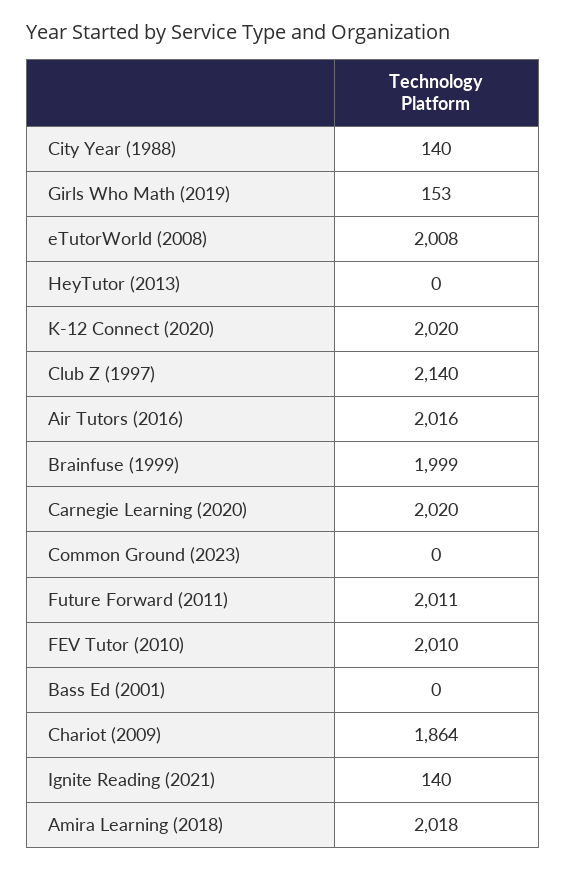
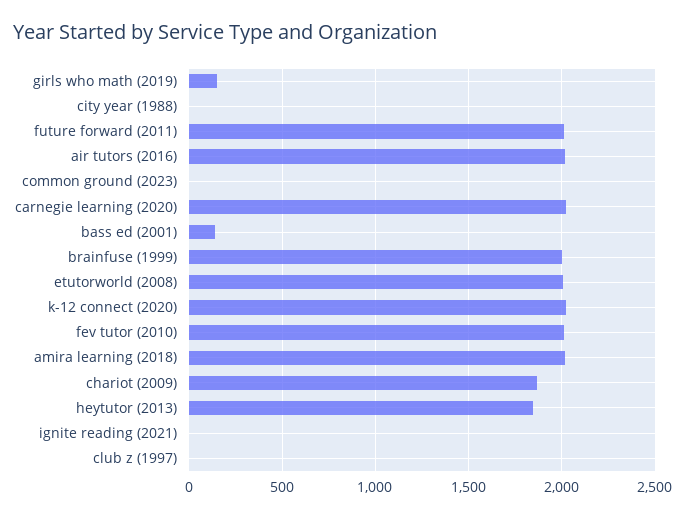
  {
-   "City Year (1988)": 140,
+   "City Year (1988)": 0,
    "Girls Who Math (2019)": 153,
    "eTutorWorld (2008)": 2008,
-   "HeyTutor (2013)": 0,
+   "HeyTutor (2013)": 1850,
    "K-12 Connect (2020)": 2020,
-   "Club Z (1997)": 2140,
+   "Club Z (1997)": 0,
    "Air Tutors (2016)": 2016,
    "Brainfuse (1999)": 1999,
    "Carnegie Learning (2020)": 2020,
    "Common Ground (2023)": 0,
    "Future Forward (2011)": 2011,
    "FEV Tutor (2010)": 2010,
-   "Bass Ed (2001)": 0,
+   "Bass Ed (2001)": 150,
    "Chariot (2009)": 1864,
-   "Ignite Reading (2021)": 140,
+   "Ignite Reading (2021)": 0,
    "Amira Learning (2018)": 2018
  }

